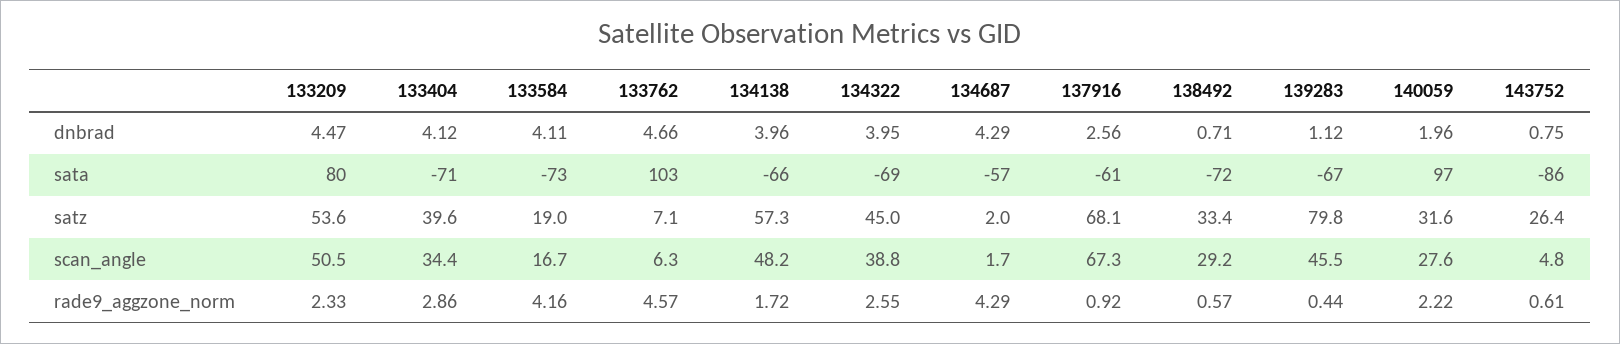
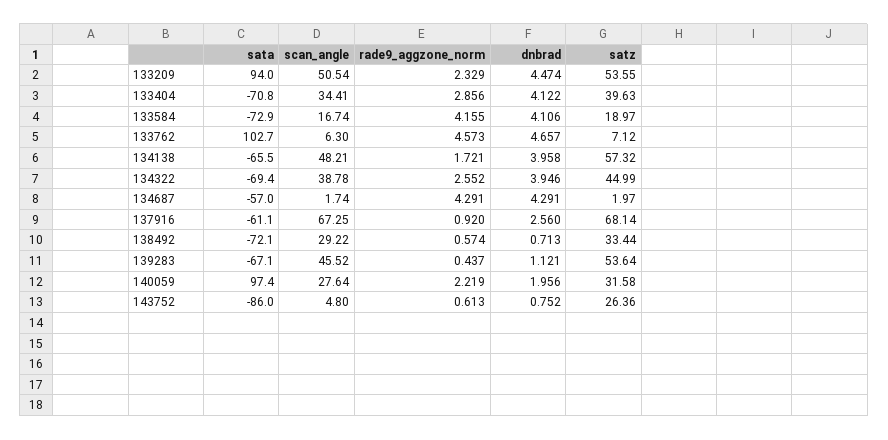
  {
    "133209": {
      "dnbrad": 4.474,
-     "sata": 80,
+     "sata": 94,
      "satz": 53.55,
      "scan_angle": 50.54,
      "rade9_aggzone_norm": 2.329
    },
    "133404": {
      "dnbrad": 4.122,
      "sata": -70.8,
      "satz": 39.63,
      "scan_angle": 34.41,
      "rade9_aggzone_norm": 2.856
    },
    "133584": {
      "dnbrad": 4.106,
      "sata": -72.9,
      "satz": 18.97,
      "scan_angle": 16.74,
      "rade9_aggzone_norm": 4.155
    },
    "133762": {
      "dnbrad": 4.657,
      "sata": 102.7,
      "satz": 7.12,
      "scan_angle": 6.3,
      "rade9_aggzone_norm": 4.573
    },
    "134138": {
      "dnbrad": 3.958,
      "sata": -65.5,
      "satz": 57.32,
      "scan_angle": 48.21,
      "rade9_aggzone_norm": 1.721
    },
    "134322": {
      "dnbrad": 3.946,
      "sata": -69.4,
      "satz": 44.99,
      "scan_angle": 38.78,
      "rade9_aggzone_norm": 2.552
    },
    "134687": {
      "dnbrad": 4.291,
      "sata": -57,
      "satz": 1.97,
      "scan_angle": 1.74,
      "rade9_aggzone_norm": 4.291
    },
    "137916": {
      "dnbrad": 2.56,
      "sata": -61.1,
      "satz": 68.14,
      "scan_angle": 67.25,
      "rade9_aggzone_norm": 0.92
    },
    "138492": {
      "dnbrad": 0.713,
      "sata": -72.1,
      "satz": 33.44,
      "scan_angle": 29.22,
      "rade9_aggzone_norm": 0.574
    },
    "139283": {
      "dnbrad": 1.121,
      "sata": -67.1,
-     "satz": 79.8,
+     "satz": 53.64,
      "scan_angle": 45.52,
      "rade9_aggzone_norm": 0.437
    },
    "140059": {
      "dnbrad": 1.956,
      "sata": 97.4,
      "satz": 31.58,
      "scan_angle": 27.64,
      "rade9_aggzone_norm": 2.219
    },
    "143752": {
      "dnbrad": 0.752,
      "sata": -86,
      "satz": 26.36,
      "scan_angle": 4.8,
      "rade9_aggzone_norm": 0.613
    }
  }

